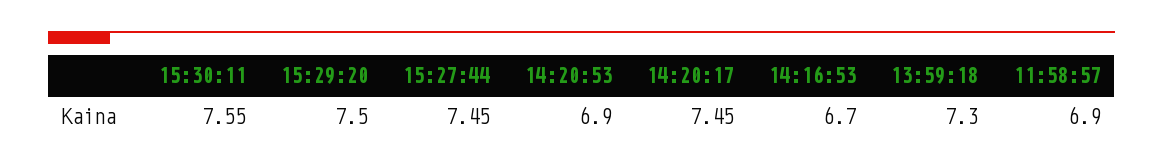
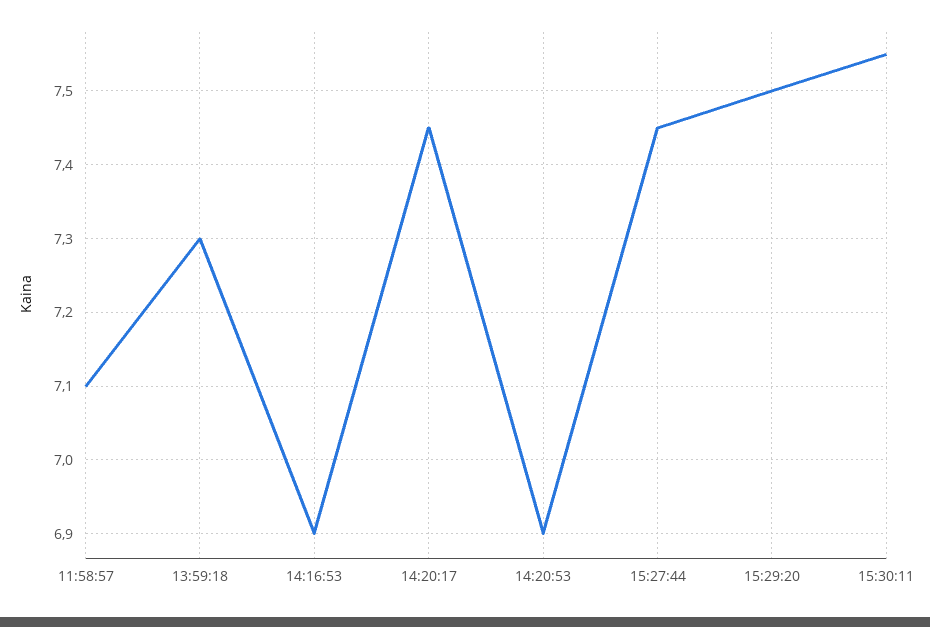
  {
    "15:30:11": 7.55,
    "15:29:20": 7.5,
    "15:27:44": 7.45,
    "14:20:53": 6.9,
    "14:20:17": 7.45,
-   "14:16:53": 6.7,
+   "14:16:53": 6.9,
    "13:59:18": 7.3,
-   "11:58:57": 6.9
+   "11:58:57": 7.1
  }

